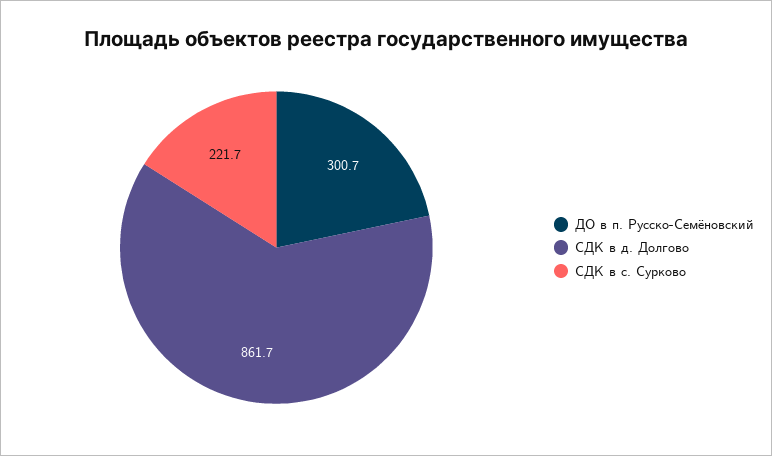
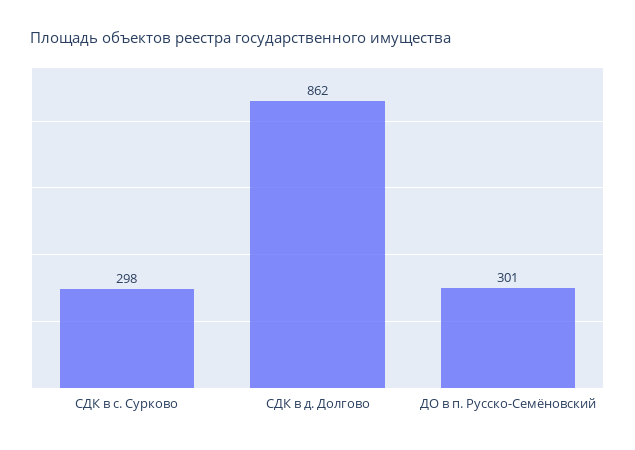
  {
    "ДО в п. Русско-Семёновский": 300.7,
    "СДК в д. Долгово": 861.7,
-   "СДК в с. Сурково": 221.7
+   "СДК в с. Сурково": 298
  }

